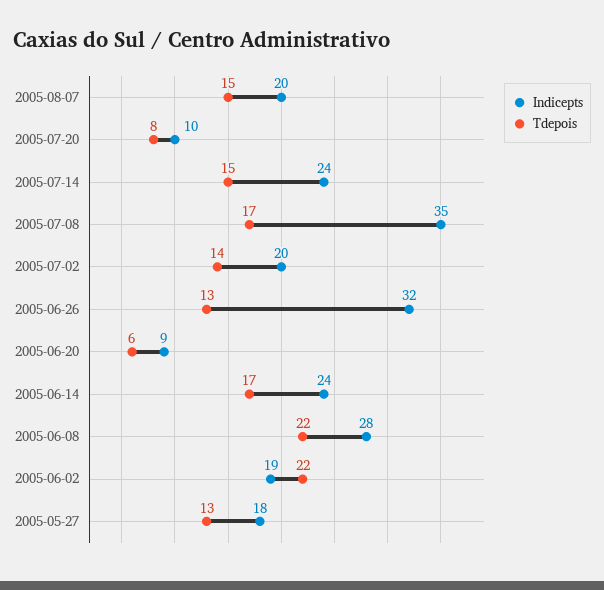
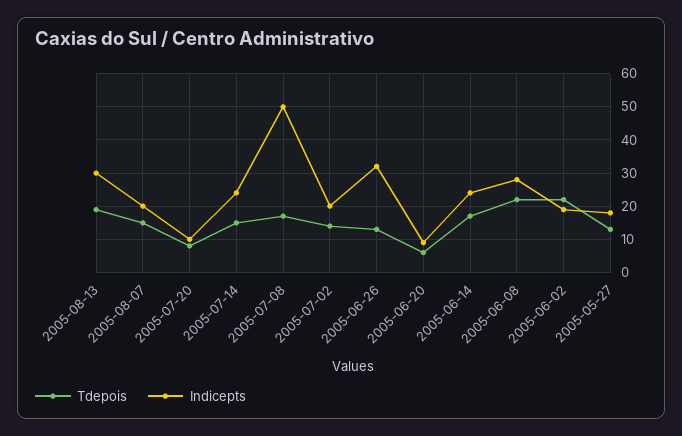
  {
    "Indicepts": {
      "2005-08-07": 20,
      "2005-07-20": 10,
      "2005-07-14": 24,
-     "2005-07-08": 35,
+     "2005-07-08": 50,
      "2005-07-02": 20,
      "2005-06-26": 32,
      "2005-06-20": 9,
      "2005-06-14": 24,
      "2005-06-08": 28,
      "2005-06-02": 19,
-     "2005-05-27": 18
+     "2005-05-27": 18,
+     "2005-08-13": 30
    },
    "Tdepois": {
      "2005-08-07": 15,
      "2005-07-20": 8,
      "2005-07-14": 15,
      "2005-07-08": 17,
      "2005-07-02": 14,
      "2005-06-26": 13,
      "2005-06-20": 6,
      "2005-06-14": 17,
      "2005-06-08": 22,
      "2005-06-02": 22,
-     "2005-05-27": 13
+     "2005-05-27": 13,
+     "2005-08-13": 20
    }
  }

